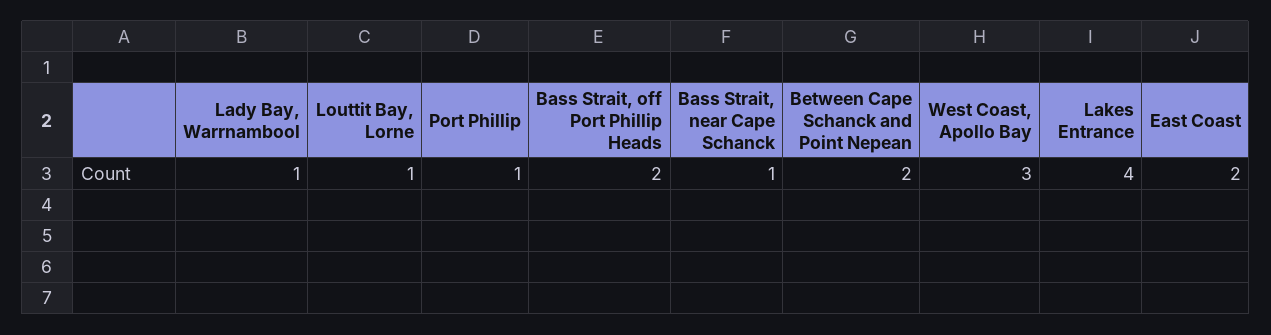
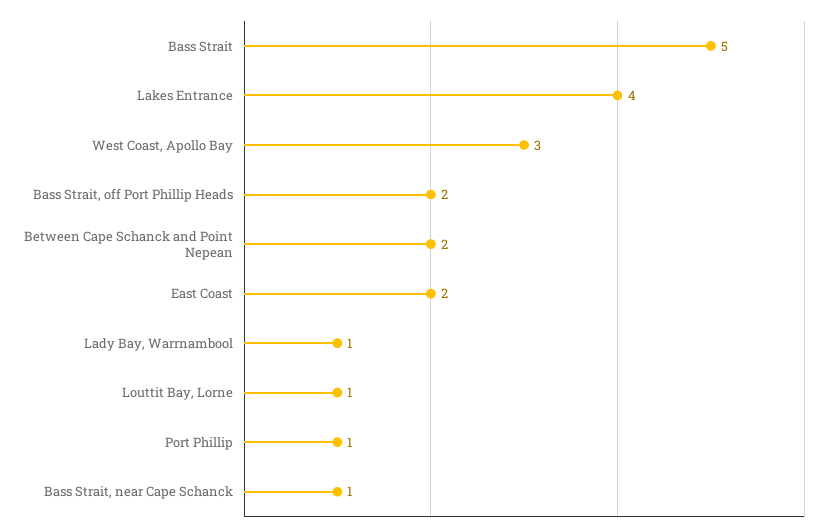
  {
    "Lady Bay, Warrnambool": 1,
    "Louttit Bay, Lorne": 1,
    "Port Phillip": 1,
    "Bass Strait, off Port Phillip Heads": 2,
    "Bass Strait, near Cape Schanck": 1,
    "Between Cape Schanck and Point Nepean": 2,
    "West Coast, Apollo Bay": 3,
    "Lakes Entrance": 4,
-   "East Coast": 2
+   "East Coast": 2,
+   "Bass Strait": 5
  }

